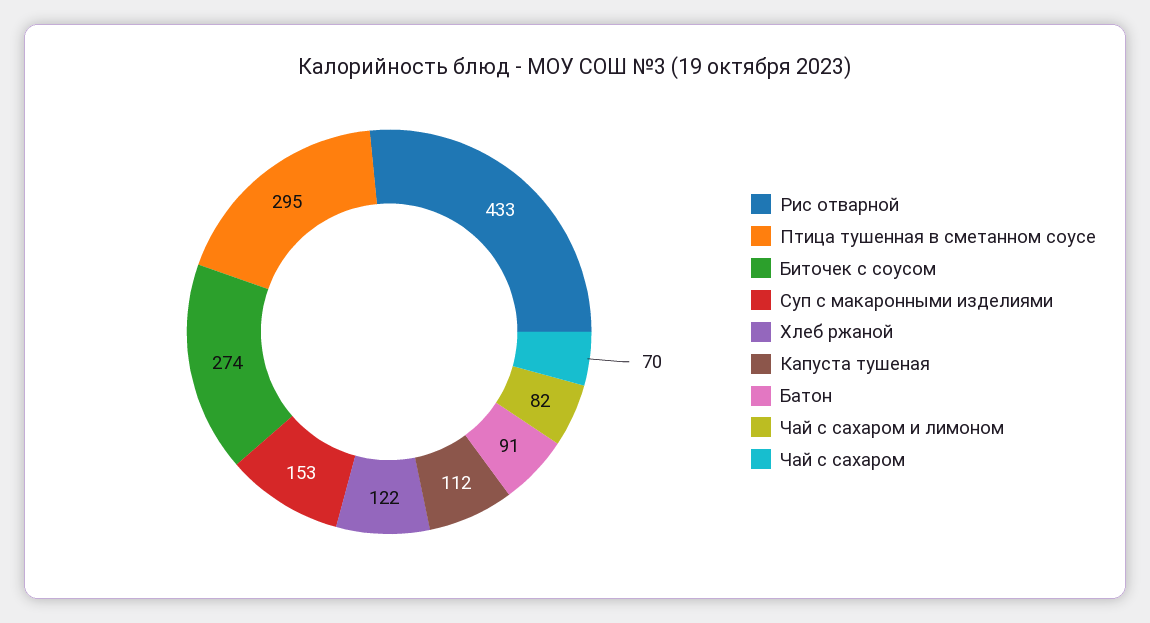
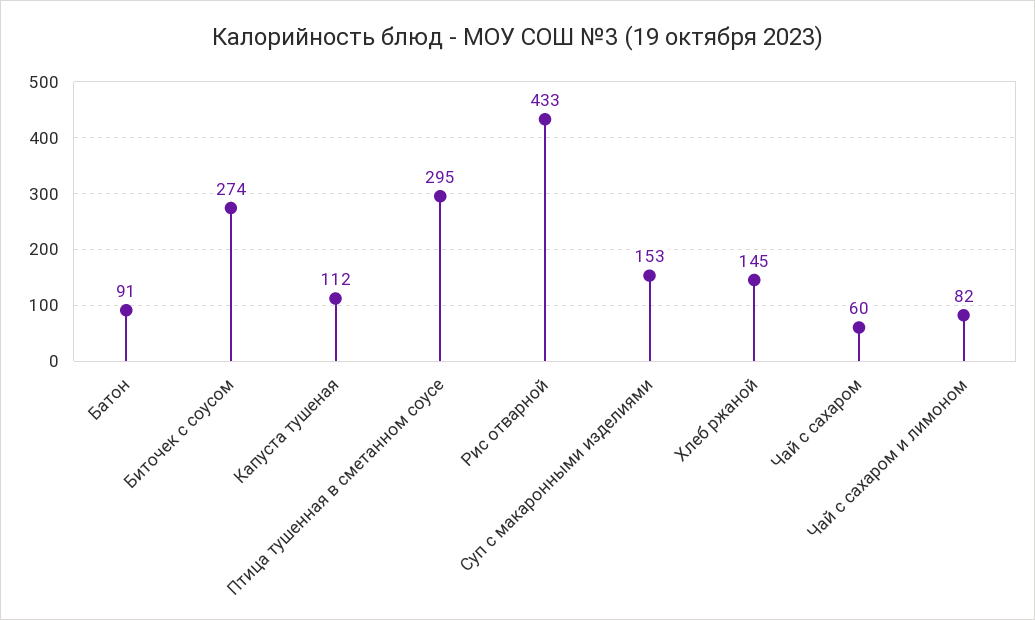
  {
    "Рис отварной": 433,
    "Птица тушенная в сметанном соусе": 295,
    "Биточек с соусом": 274,
    "Суп с макаронными изделиями": 153,
-   "Хлеб ржаной": 122,
+   "Хлеб ржаной": 145,
    "Капуста тушеная": 112,
    "Батон": 91,
    "Чай с сахаром и лимоном": 82,
-   "Чай с сахаром": 70
+   "Чай с сахаром": 60
  }

